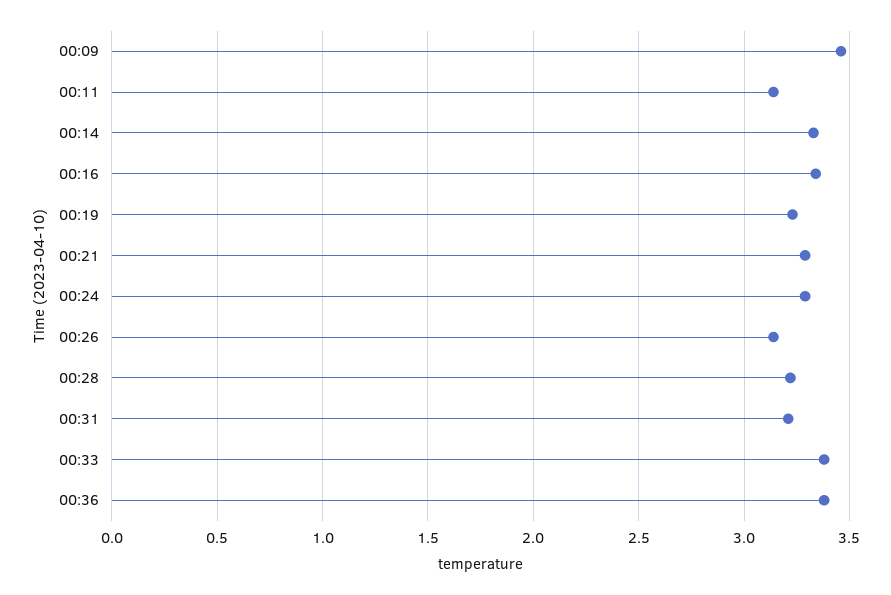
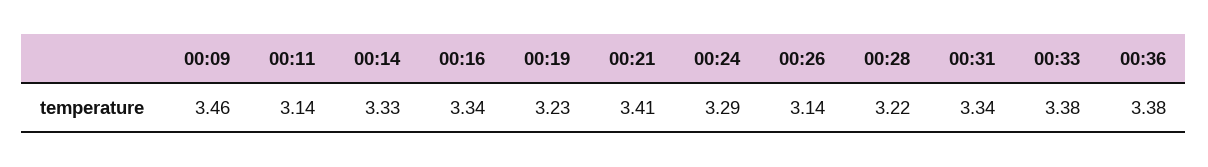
  {
    "00:09": 3.46,
    "00:11": 3.14,
    "00:14": 3.33,
    "00:16": 3.34,
    "00:19": 3.23,
-   "00:21": 3.3,
+   "00:21": 3.41,
    "00:24": 3.29,
    "00:26": 3.14,
    "00:28": 3.22,
-   "00:31": 3.2,
+   "00:31": 3.34,
    "00:33": 3.38,
    "00:36": 3.38
  }

